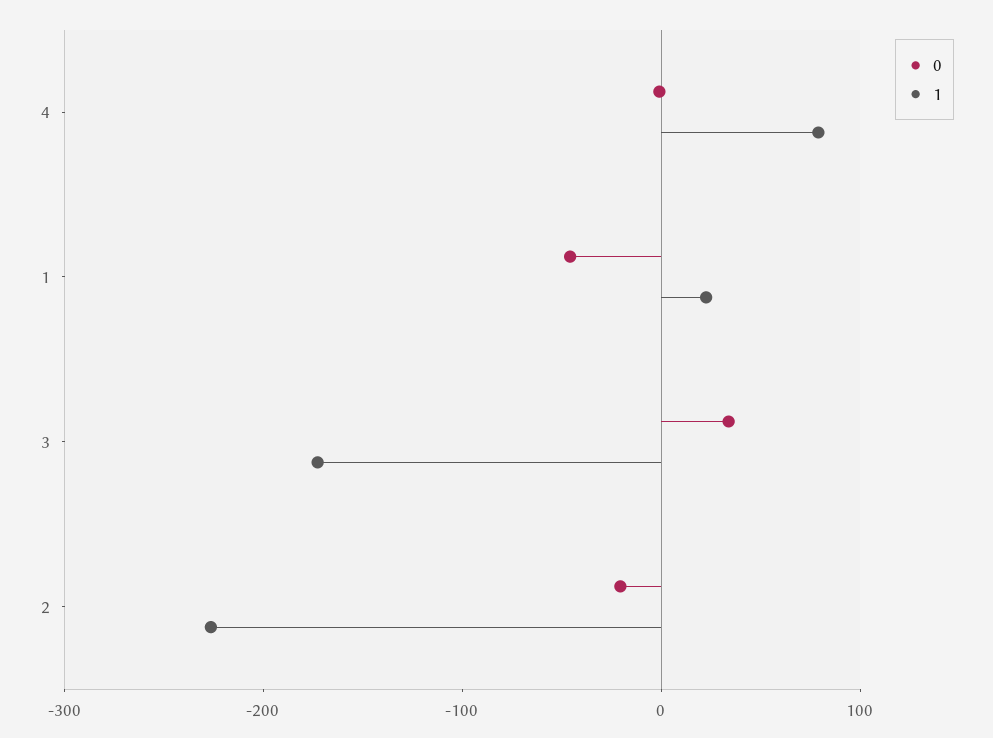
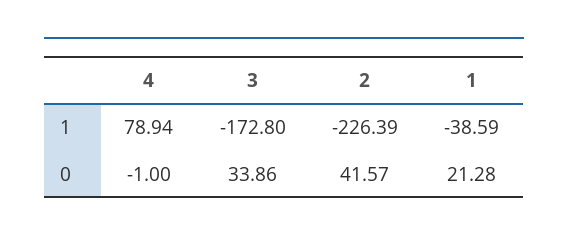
  {
    "0": {
      "4": -1,
-     "1": -40,
+     "1": 21.28,
      "3": 33.86,
-     "2": -20
+     "2": 41.57
    },
    "1": {
      "4": 78.94,
-     "1": 20,
+     "1": -38.59,
      "3": -172.8,
      "2": -226.39
    }
  }

